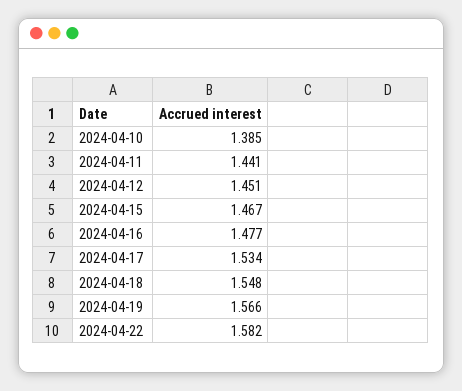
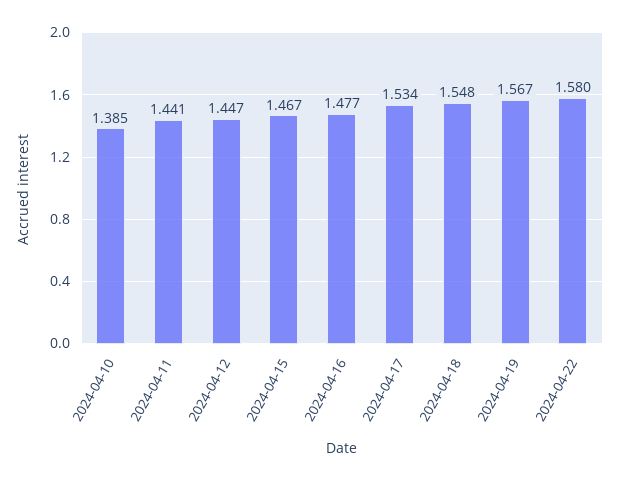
  {
    "2024-04-10": 1.385,
    "2024-04-11": 1.441,
-   "2024-04-12": 1.451,
+   "2024-04-12": 1.447,
    "2024-04-15": 1.467,
    "2024-04-16": 1.477,
    "2024-04-17": 1.534,
    "2024-04-18": 1.548,
-   "2024-04-19": 1.566,
+   "2024-04-19": 1.567,
-   "2024-04-22": 1.582
+   "2024-04-22": 1.58
  }

